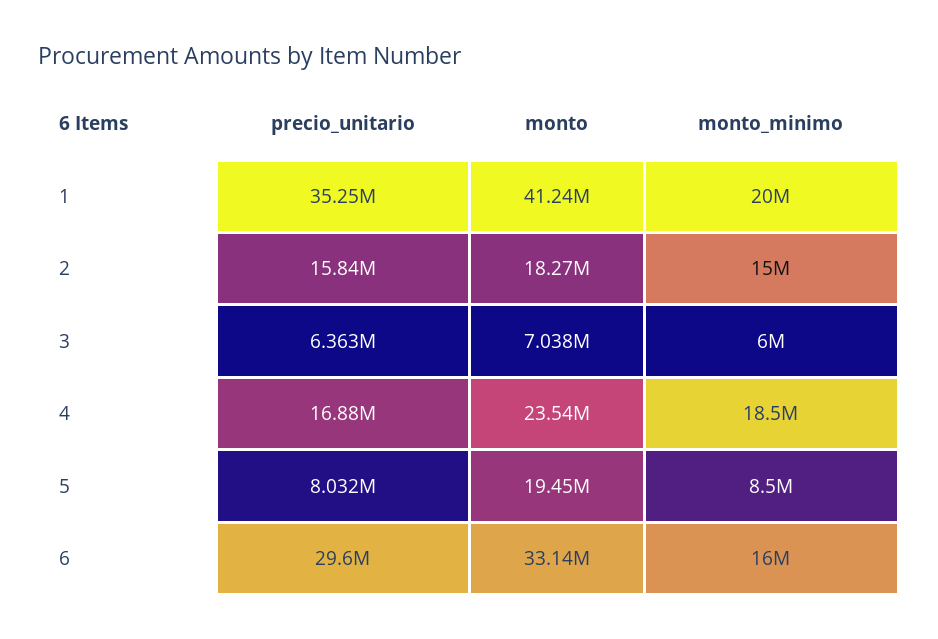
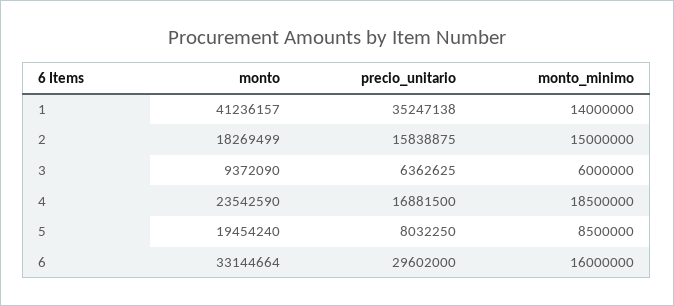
  {
    "precio_unitario": {
      "1": 35247138,
      "2": 15838875,
      "3": 6362625,
      "4": 16881500,
      "5": 8032250,
      "6": 29602000
    },
    "monto": {
      "1": 41236157,
      "2": 18269499,
-     "3": 7038000,
+     "3": 9372090,
      "4": 23542590,
      "5": 19454240,
      "6": 33144664
    },
    "monto_minimo": {
-     "1": 20000000,
+     "1": 14000000,
      "2": 15000000,
      "3": 6000000,
      "4": 18500000,
      "5": 8500000,
      "6": 16000000
    }
  }

